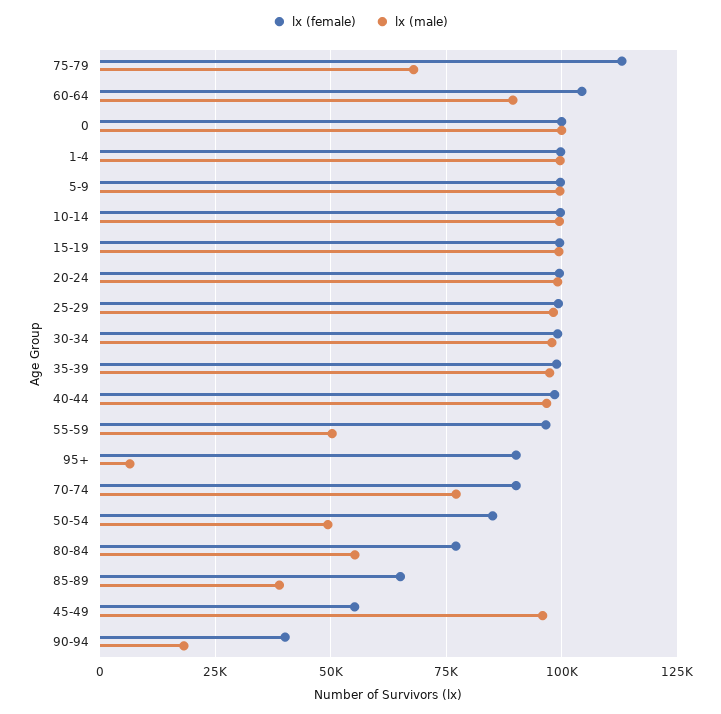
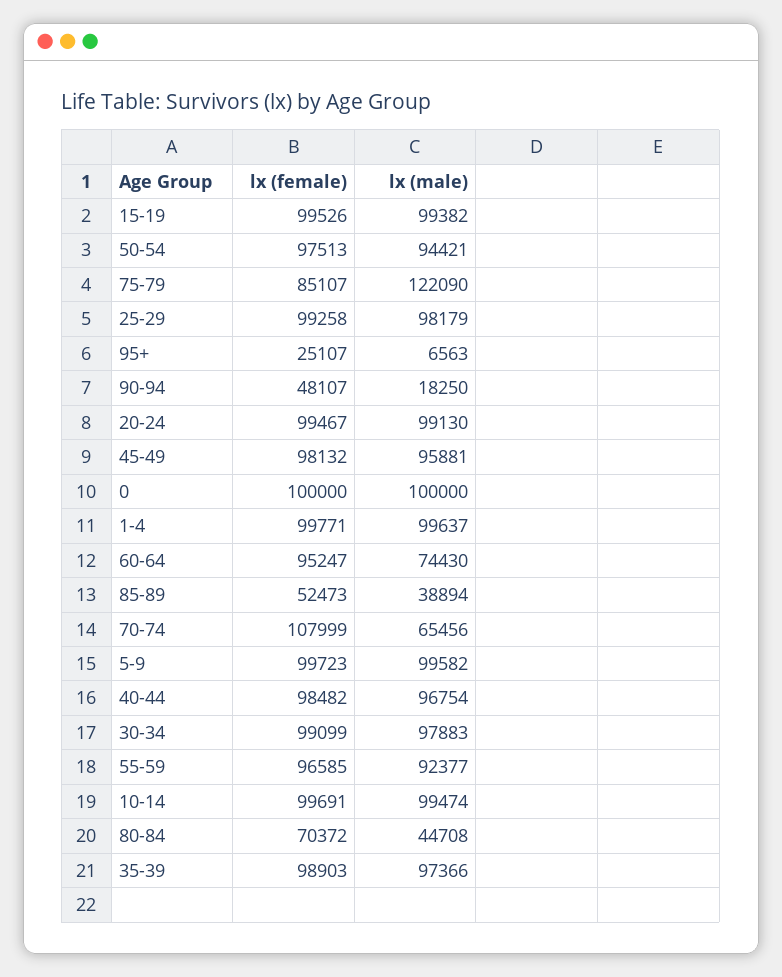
  {
    "lx (female)": {
-     "75-79": 112500,
+     "75-79": 85107,
-     "60-64": 105000,
+     "60-64": 95247,
      "0": 100000,
      "1-4": 99771,
      "5-9": 99723,
      "10-14": 99691,
      "15-19": 99526,
      "20-24": 99467,
      "25-29": 99258,
      "30-34": 99099,
      "35-39": 98903,
      "40-44": 98482,
      "55-59": 96585,
-     "95+": 90000,
+     "95+": 25107,
-     "70-74": 90000,
+     "70-74": 107999,
-     "50-54": 85000,
+     "50-54": 97513,
-     "80-84": 77500,
+     "80-84": 70372,
-     "85-89": 65000,
+     "85-89": 52473,
-     "45-49": 55000,
+     "45-49": 98132,
-     "90-94": 40000
+     "90-94": 48107
    },
    "lx (male)": {
-     "75-79": 67500,
+     "75-79": 122090,
-     "60-64": 90000,
+     "60-64": 74430,
      "0": 100000,
      "1-4": 99637,
      "5-9": 99582,
      "10-14": 99474,
      "15-19": 99382,
      "20-24": 99130,
      "25-29": 98179,
      "30-34": 97883,
      "35-39": 97366,
      "40-44": 96754,
-     "55-59": 50000,
+     "55-59": 92377,
      "95+": 6563,
-     "70-74": 77500,
+     "70-74": 65456,
-     "50-54": 50000,
+     "50-54": 94421,
-     "80-84": 55000,
+     "80-84": 44708,
      "85-89": 38894,
      "45-49": 95881,
      "90-94": 18250
    }
  }

